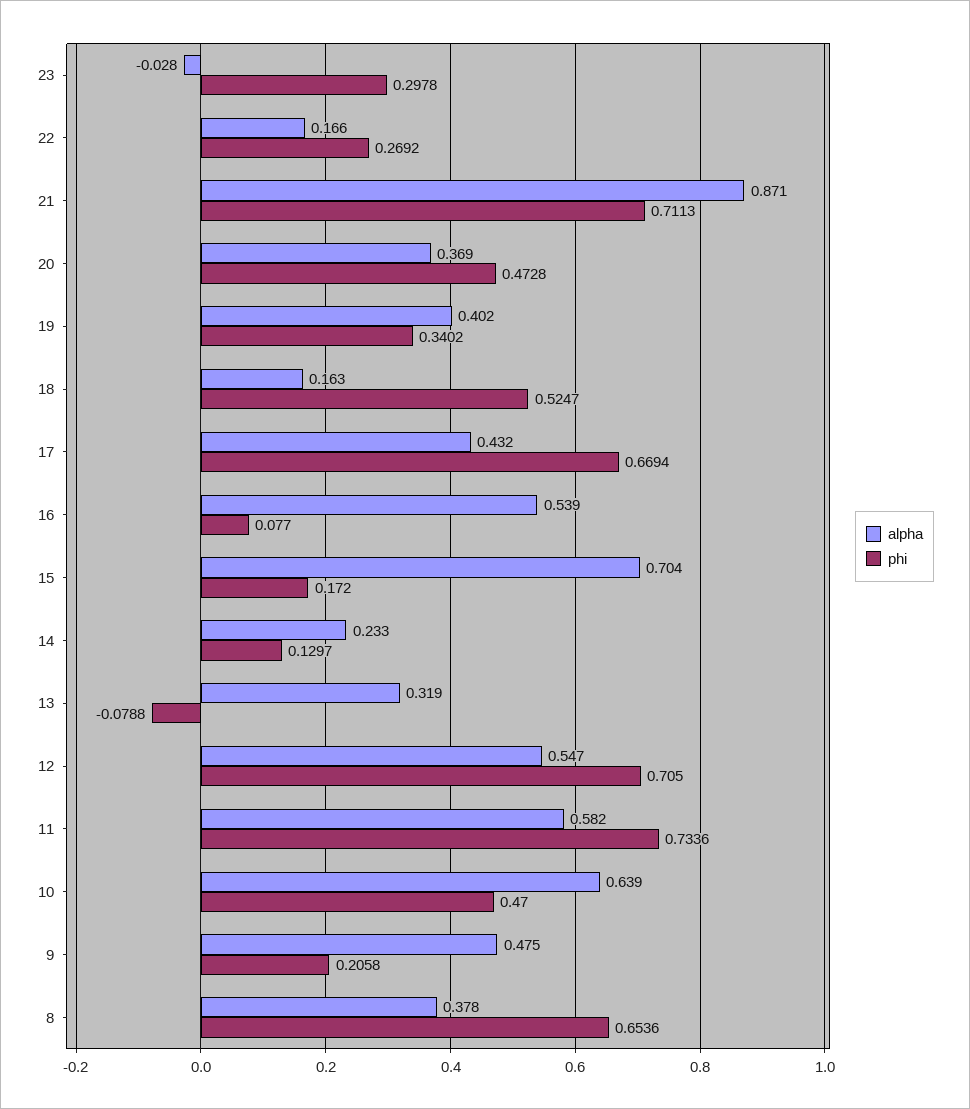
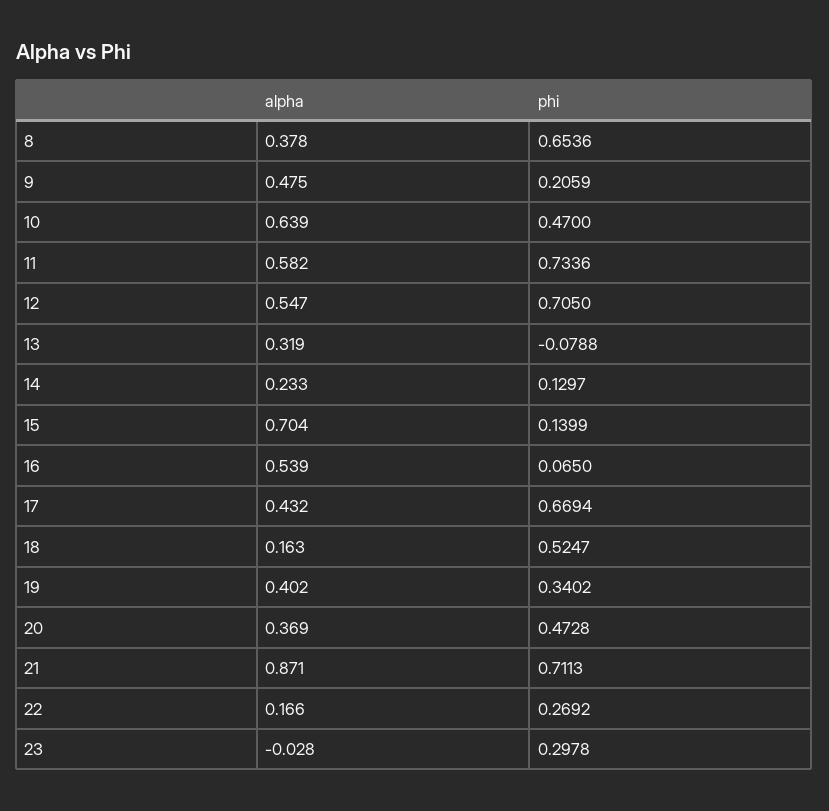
  {
    "alpha": {
      "23": -0.028,
      "22": 0.166,
      "21": 0.871,
      "20": 0.369,
      "19": 0.402,
      "18": 0.163,
      "17": 0.432,
      "16": 0.539,
      "15": 0.704,
      "14": 0.233,
      "13": 0.319,
      "12": 0.547,
      "11": 0.582,
      "10": 0.639,
      "9": 0.475,
      "8": 0.378
    },
    "phi": {
      "23": 0.2978,
      "22": 0.2692,
      "21": 0.7113,
      "20": 0.4728,
      "19": 0.3402,
      "18": 0.5247,
      "17": 0.6694,
-     "16": 0.077,
+     "16": 0.065,
-     "15": 0.172,
+     "15": 0.1399,
      "14": 0.1297,
      "13": -0.0788,
      "12": 0.705,
      "11": 0.7336,
      "10": 0.47,
-     "9": 0.2058,
+     "9": 0.2059,
      "8": 0.6536
    }
  }

